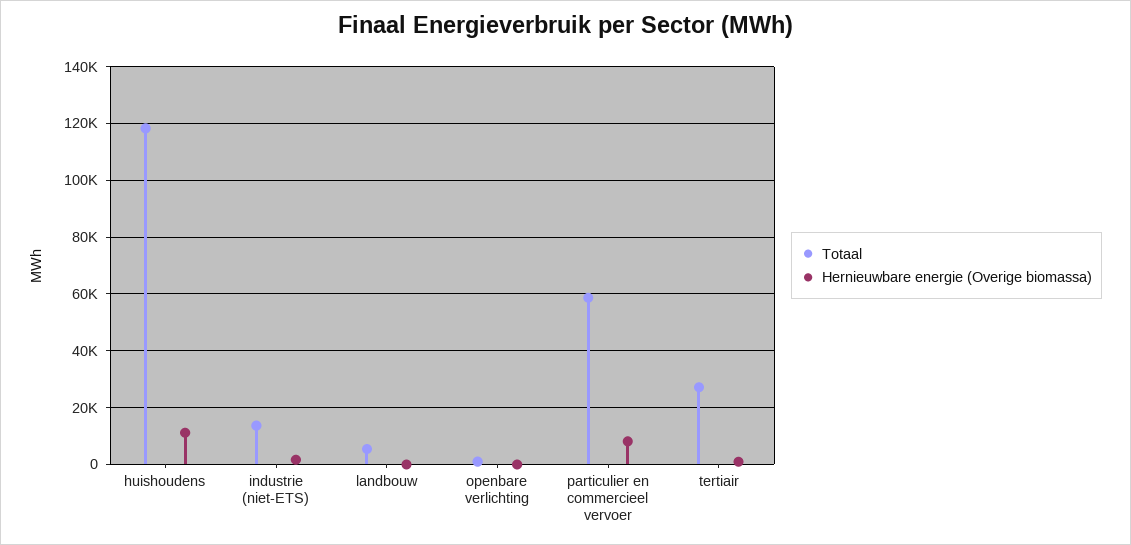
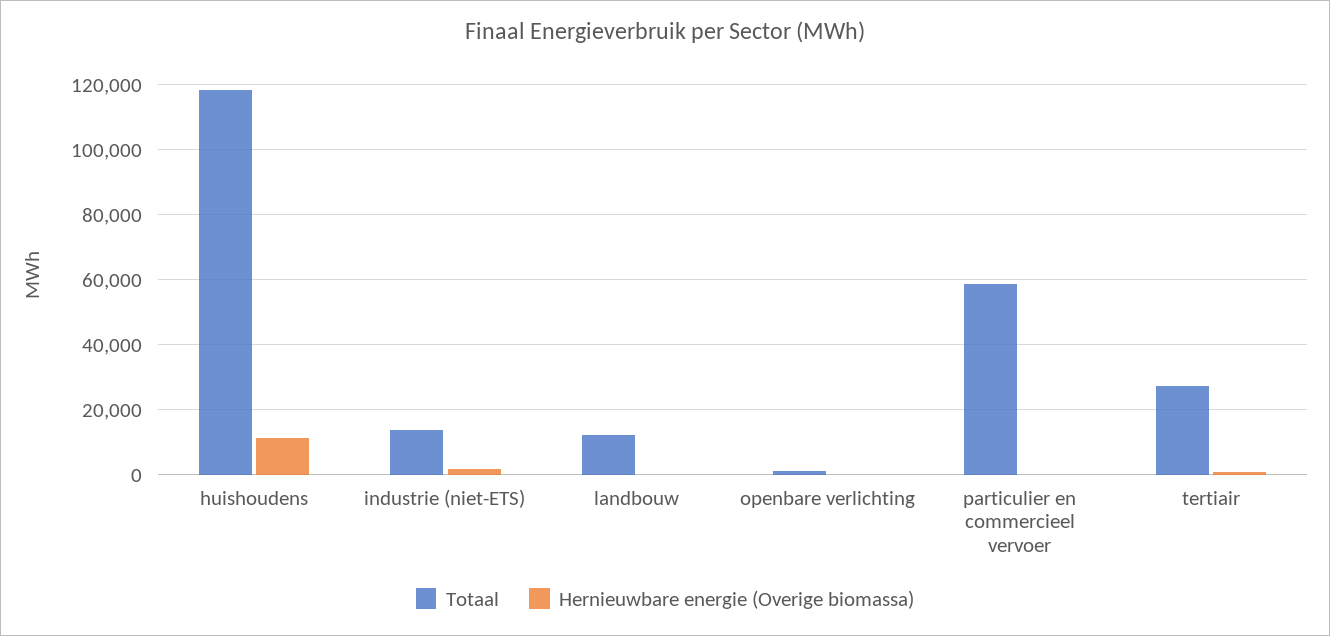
  {
    "Totaal": {
      "huishoudens": 118000,
      "industrie (niet-ETS)": 14000,
-     "landbouw": 5000,
+     "landbouw": 12000,
      "openbare verlichting": 2000,
      "particulier en commercieel vervoer": 58000,
      "tertiair": 28000
    },
    "Hernieuwbare energie (Overige biomassa)": {
      "huishoudens": 12000,
      "industrie (niet-ETS)": 2000,
      "landbouw": 0,
      "openbare verlichting": 0,
-     "particulier en commercieel vervoer": 7500,
+     "particulier en commercieel vervoer": 0,
      "tertiair": 0
    }
  }

